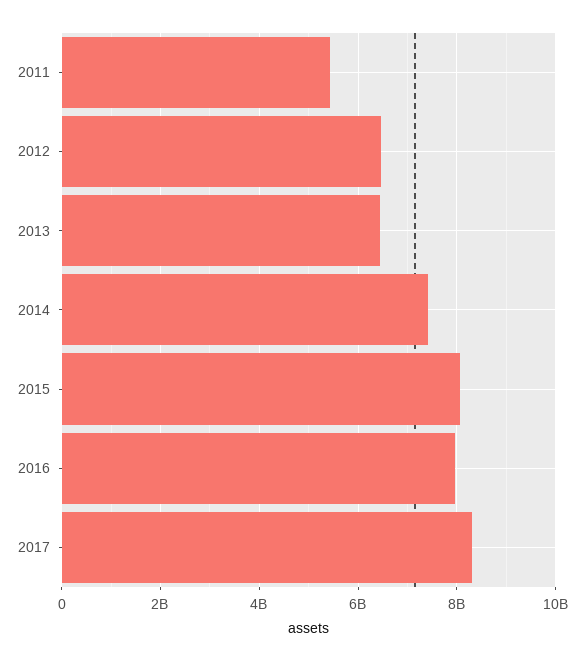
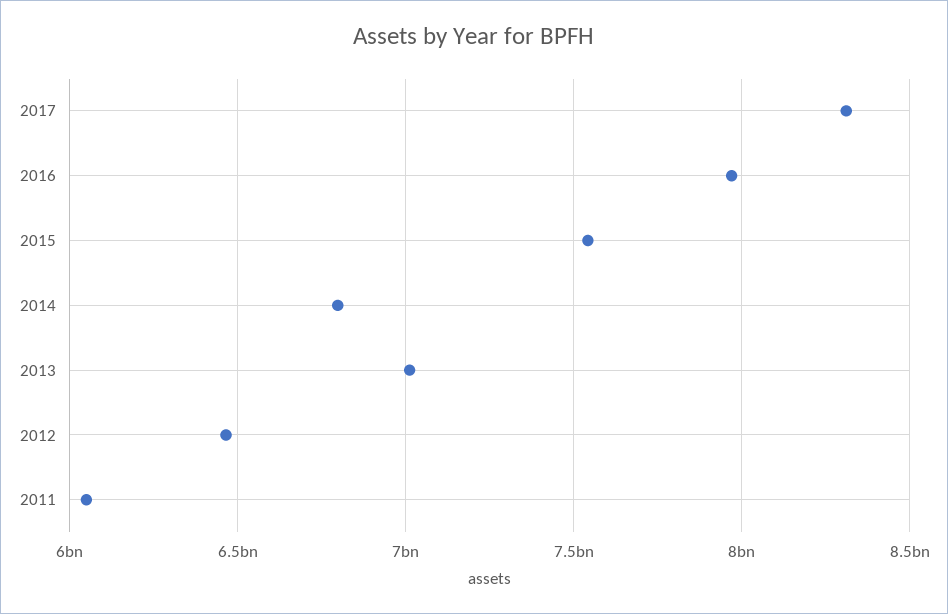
  {
-   "2011": 5400000000,
+   "2011": 6050000000,
    "2012": 6450000000,
-   "2013": 6400000000,
+   "2013": 7000000000,
-   "2014": 7400000000,
+   "2014": 6800000000,
-   "2015": 8000000000,
+   "2015": 7550000000,
    "2016": 7950000000,
    "2017": 8300000000
  }

